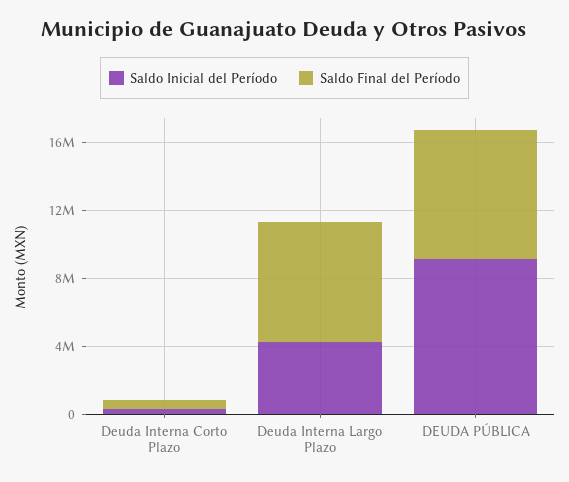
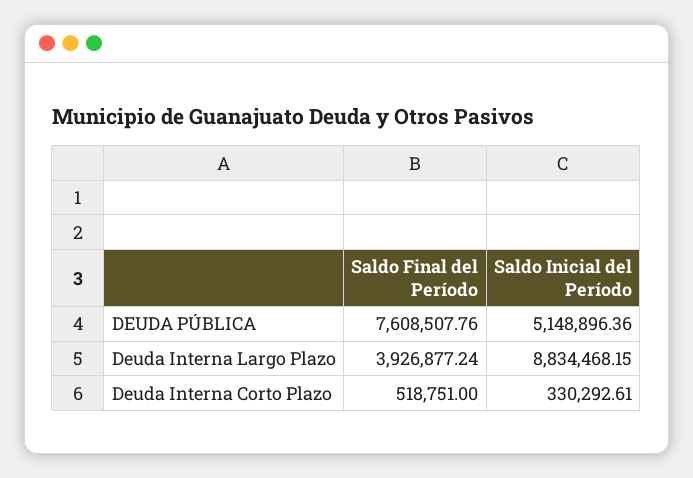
  {
    "Saldo Inicial del Período": {
      "Deuda Interna Corto Plazo": 330292.61,
-     "Deuda Interna Largo Plazo": 4000000,
+     "Deuda Interna Largo Plazo": 8834468.15,
-     "DEUDA PÚBLICA": 9000000
+     "DEUDA PÚBLICA": 5148896.36
    },
    "Saldo Final del Período": {
      "Deuda Interna Corto Plazo": 518751,
-     "Deuda Interna Largo Plazo": 7000000,
+     "Deuda Interna Largo Plazo": 3926877.24,
      "DEUDA PÚBLICA": 7608507.76
    }
  }

